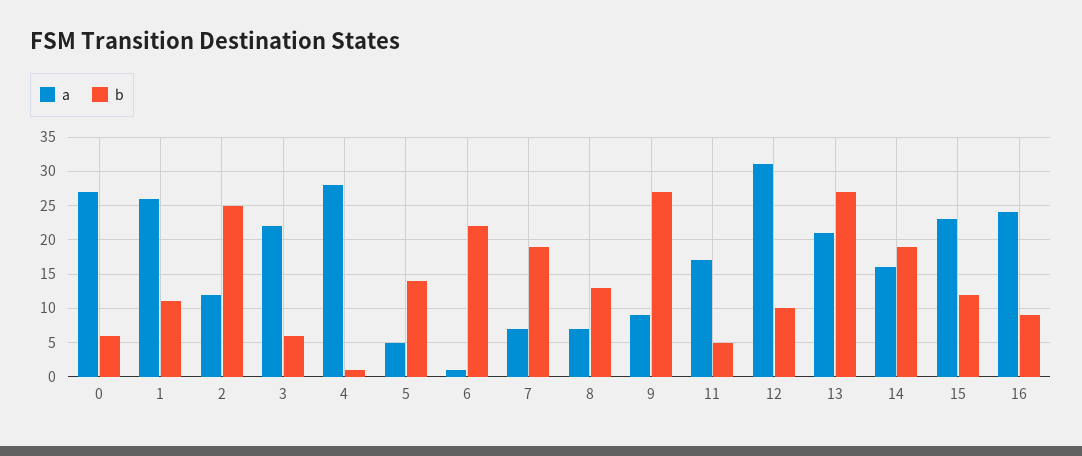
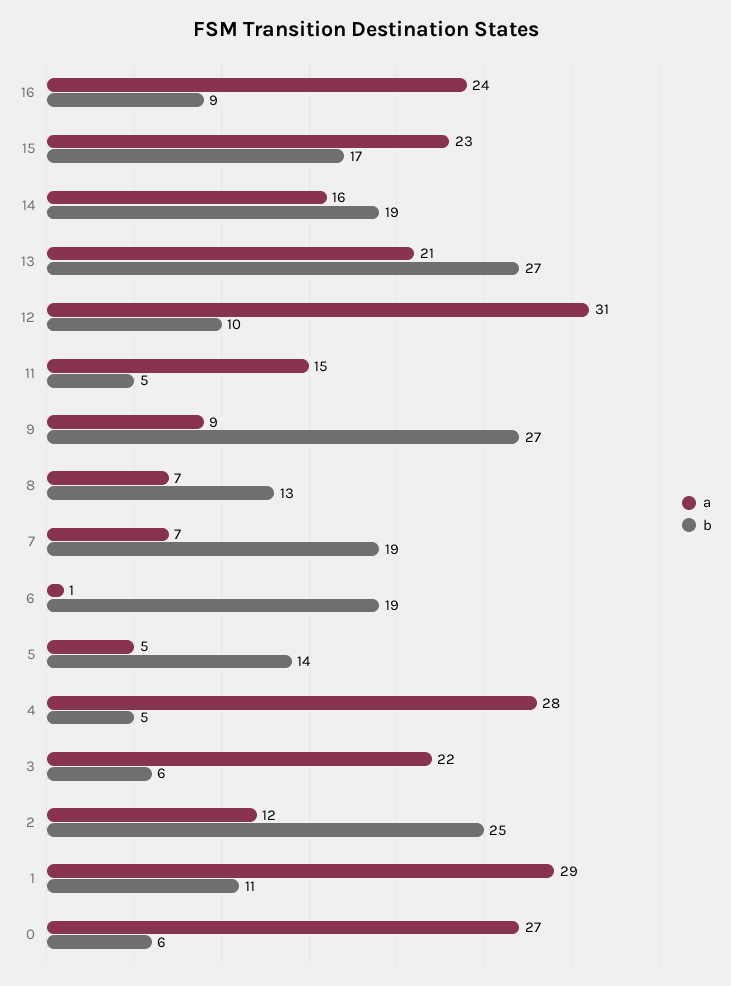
  {
    "a": {
      "0": 27,
-     "1": 26,
+     "1": 29,
      "2": 12,
      "3": 22,
      "4": 28,
      "5": 5,
      "6": 1,
      "7": 7,
      "8": 7,
      "9": 9,
-     "11": 17,
+     "11": 15,
      "12": 31,
      "13": 21,
      "14": 16,
      "15": 23,
      "16": 24
    },
    "b": {
      "0": 6,
      "1": 11,
      "2": 25,
      "3": 6,
-     "4": 1,
+     "4": 5,
      "5": 14,
-     "6": 22,
+     "6": 19,
      "7": 19,
      "8": 13,
      "9": 27,
      "11": 5,
      "12": 10,
      "13": 27,
      "14": 19,
-     "15": 12,
+     "15": 17,
      "16": 9
    }
  }

